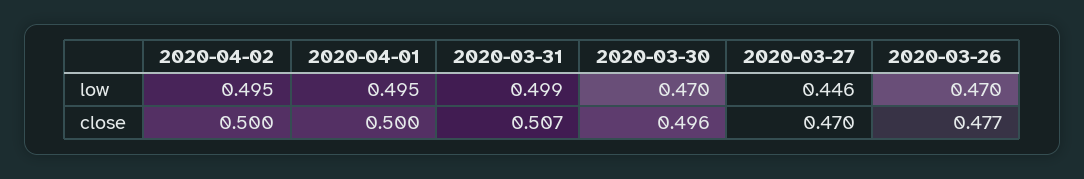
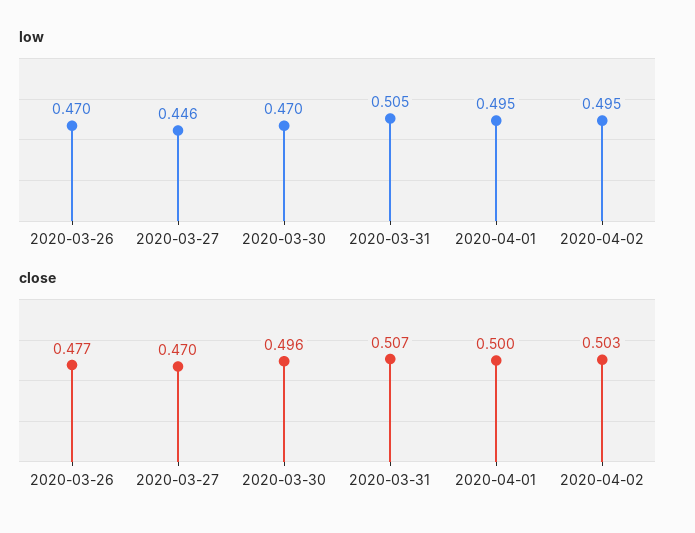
  {
    "low": {
      "2020-04-02": 0.495,
      "2020-04-01": 0.495,
-     "2020-03-31": 0.499,
+     "2020-03-31": 0.505,
      "2020-03-30": 0.47,
      "2020-03-27": 0.446,
      "2020-03-26": 0.47
    },
    "close": {
-     "2020-04-02": 0.5,
+     "2020-04-02": 0.503,
      "2020-04-01": 0.5,
      "2020-03-31": 0.507,
      "2020-03-30": 0.496,
      "2020-03-27": 0.47,
      "2020-03-26": 0.477
    }
  }

